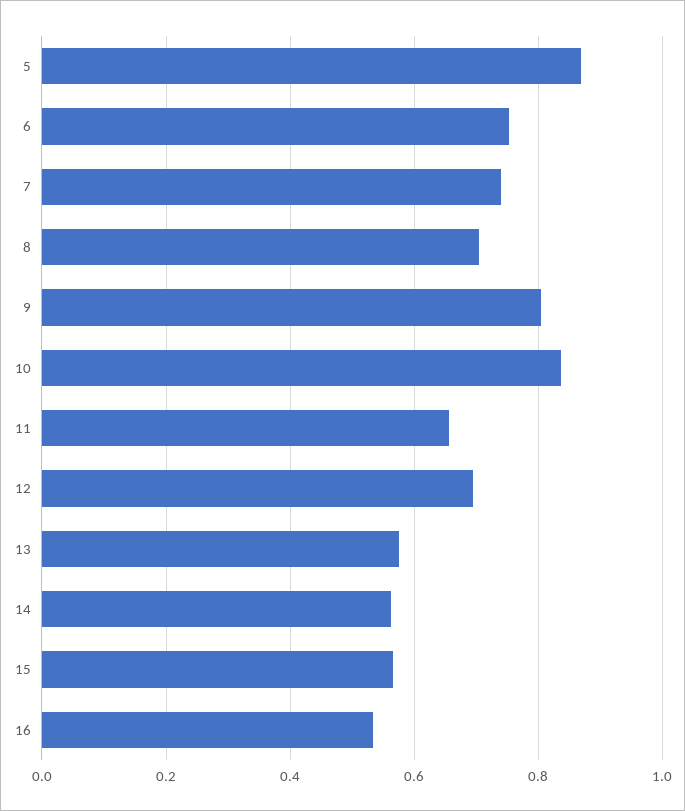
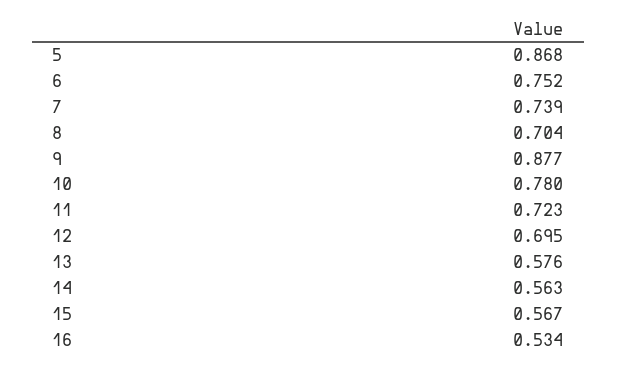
  {
    "5": 0.868,
    "6": 0.752,
    "7": 0.739,
    "8": 0.704,
-   "9": 0.8,
+   "9": 0.877,
-   "10": 0.84,
+   "10": 0.78,
-   "11": 0.66,
+   "11": 0.723,
    "12": 0.695,
    "13": 0.576,
    "14": 0.563,
    "15": 0.567,
    "16": 0.534
  }

